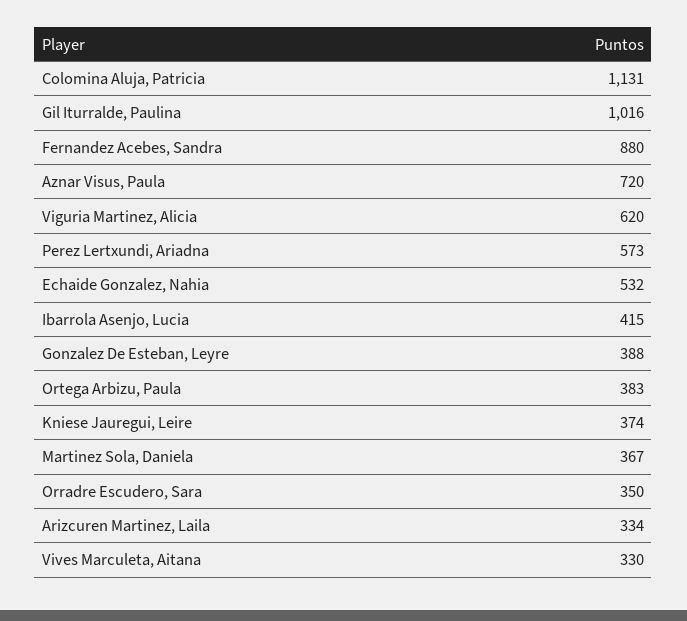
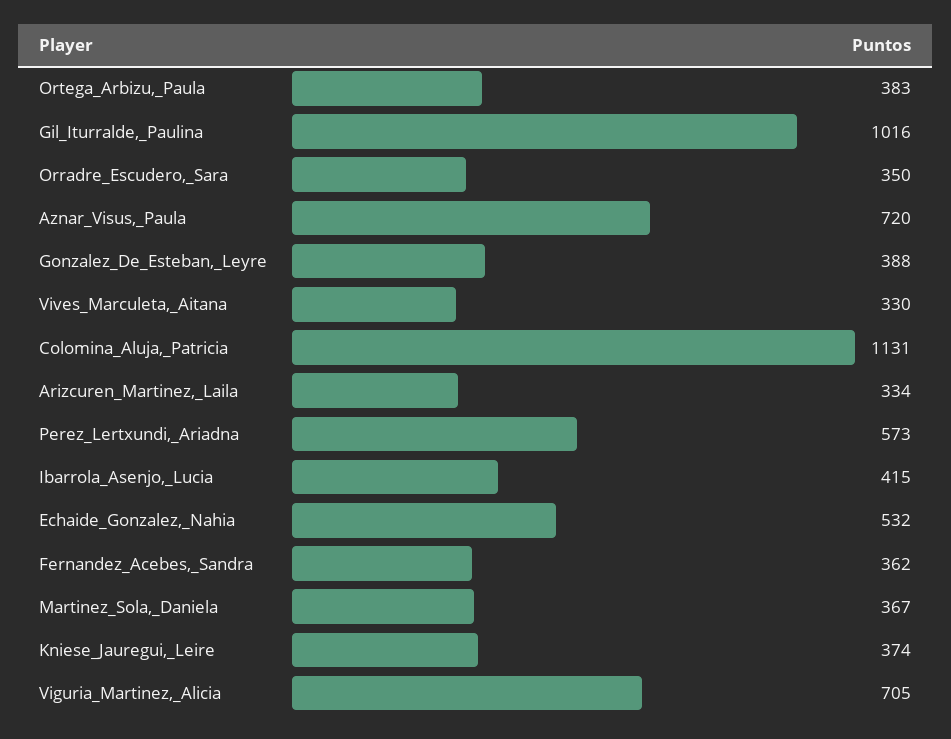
  {
    "Colomina Aluja, Patricia": 1131,
    "Gil Iturralde, Paulina": 1016,
-   "Fernandez Acebes, Sandra": 880,
+   "Fernandez Acebes, Sandra": 362,
    "Aznar Visus, Paula": 720,
-   "Viguria Martinez, Alicia": 620,
+   "Viguria Martinez, Alicia": 705,
    "Perez Lertxundi, Ariadna": 573,
    "Echaide Gonzalez, Nahia": 532,
    "Ibarrola Asenjo, Lucia": 415,
    "Gonzalez De Esteban, Leyre": 388,
    "Ortega Arbizu, Paula": 383,
    "Kniese Jauregui, Leire": 374,
    "Martinez Sola, Daniela": 367,
    "Orradre Escudero, Sara": 350,
    "Arizcuren Martinez, Laila": 334,
    "Vives Marculeta, Aitana": 330
  }

